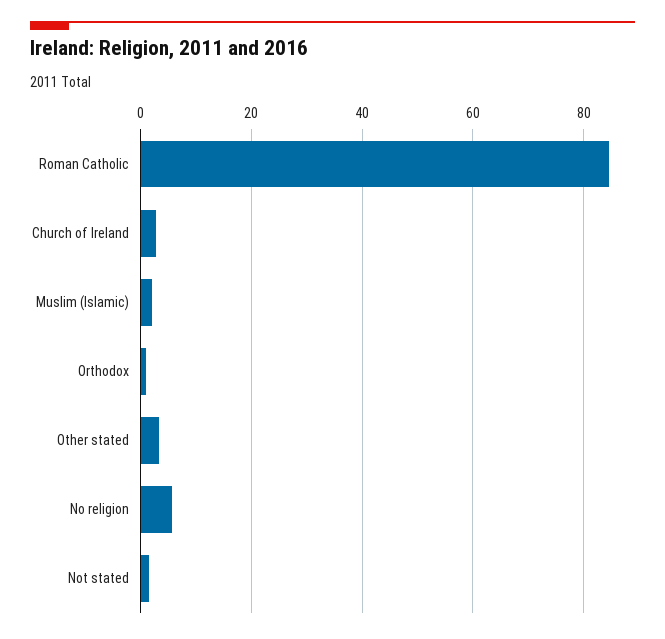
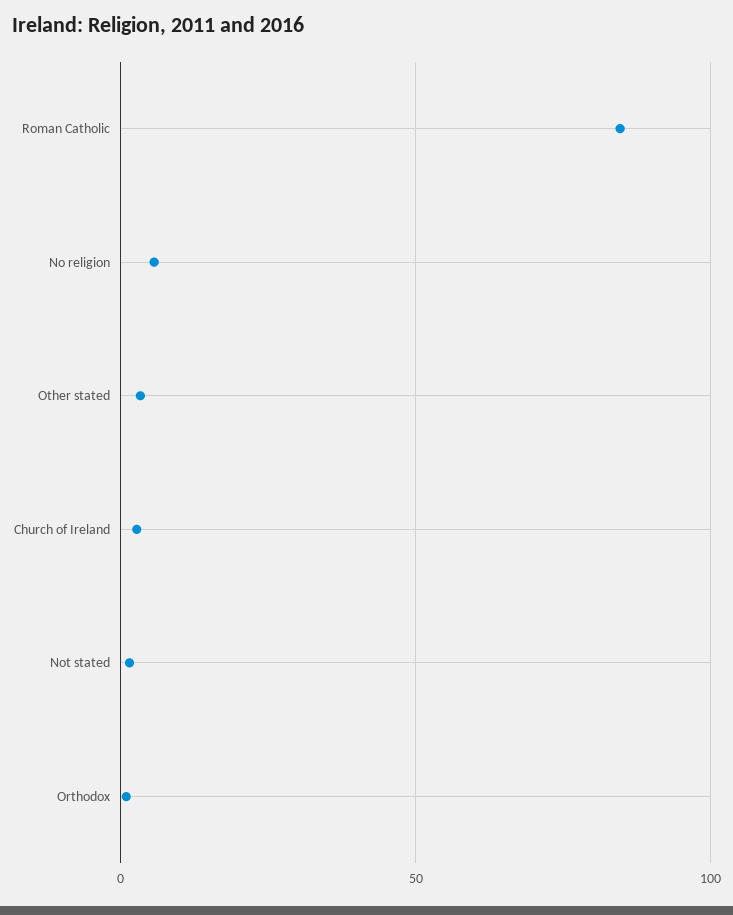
  {
    "Roman Catholic": 84,
    "Church of Ireland": 2,
-   "Muslim (Islamic)": 2,
    "Orthodox": 0,
    "Other stated": 4,
    "No religion": 6,
    "Not stated": 2
  }

